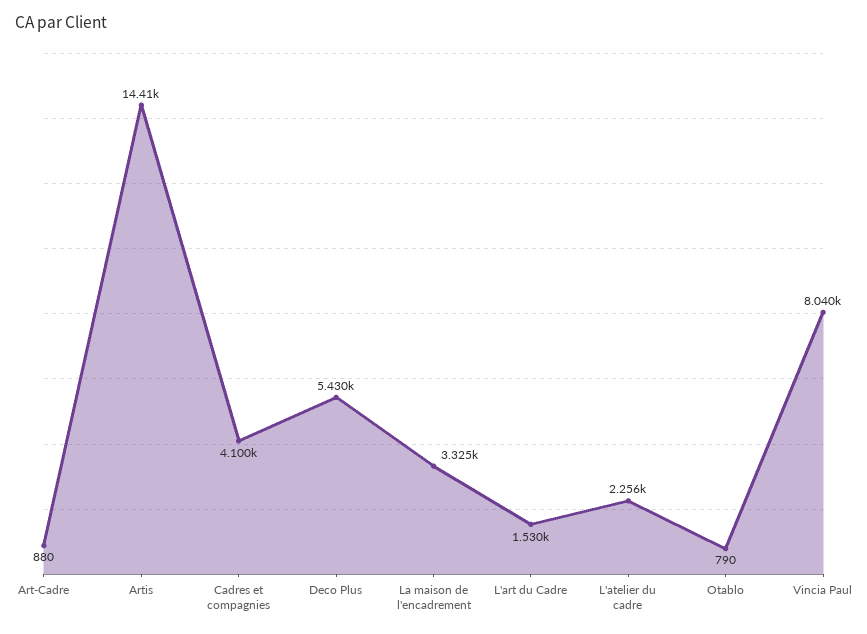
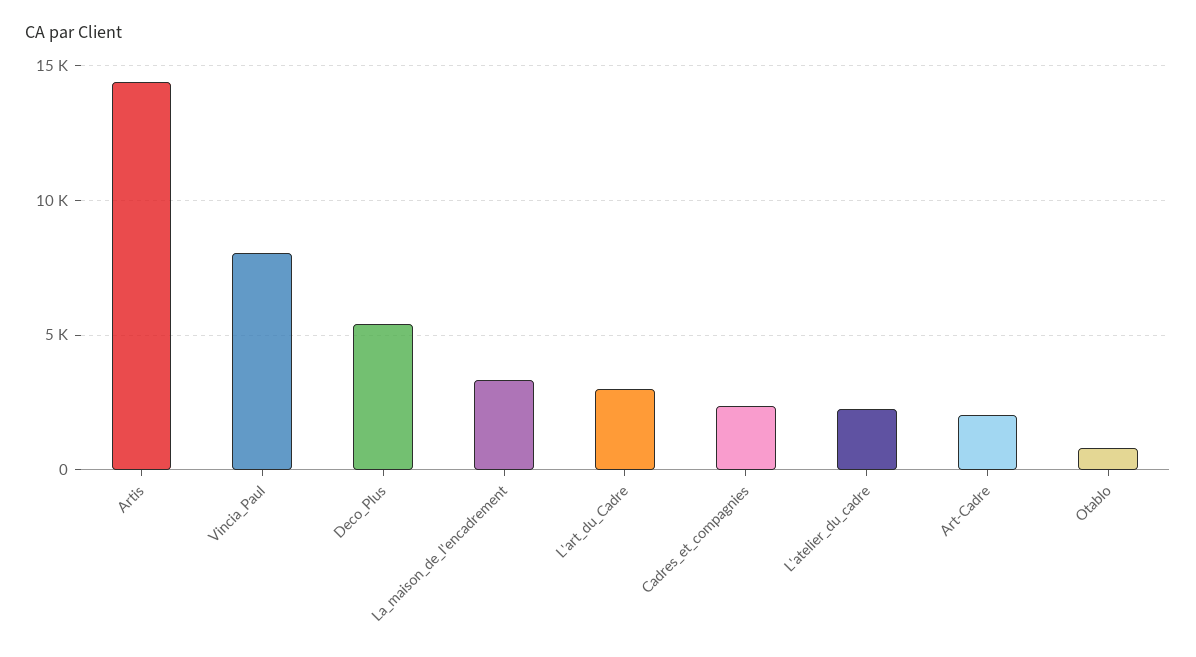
  {
-   "Art-Cadre": 880,
+   "Art-Cadre": 2000,
    "Artis": 14410,
-   "Cadres et compagnies": 4100,
+   "Cadres et compagnies": 2500,
    "Deco Plus": 5430,
    "La maison de l'encadrement": 3325,
-   "L'art du Cadre": 1530,
+   "L'art du Cadre": 3000,
    "L'atelier du cadre": 2256,
    "Otablo": 790,
    "Vincia Paul": 8040
  }

